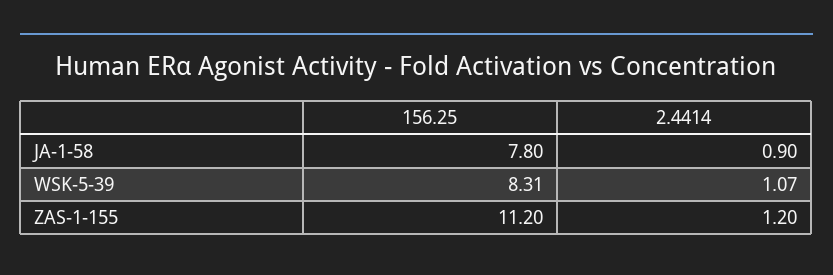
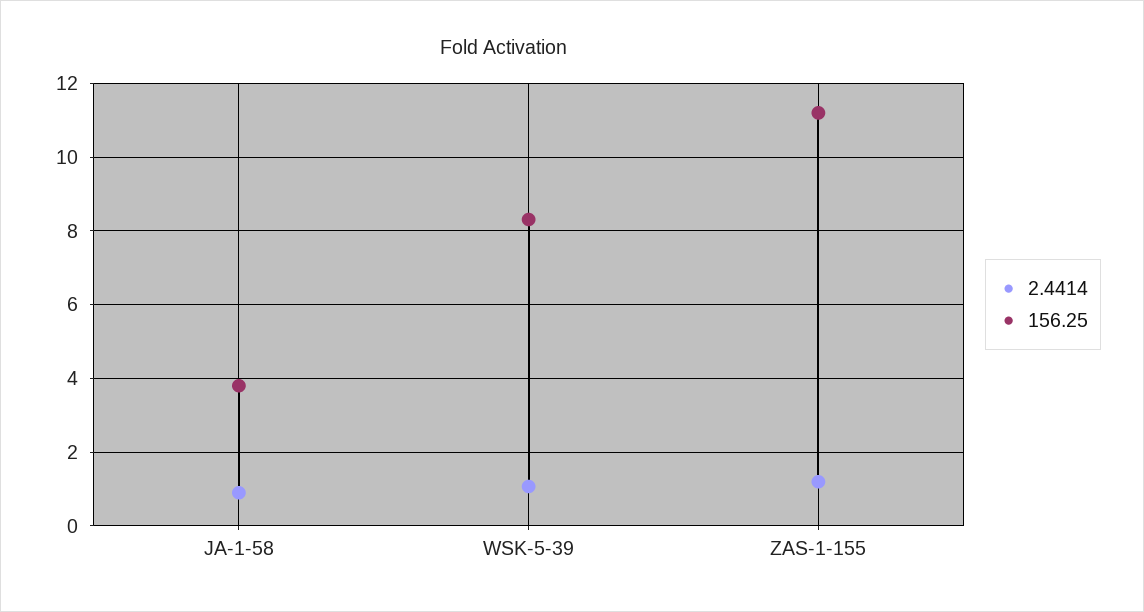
  {
    "156.25": {
-     "JA-1-58": 7.8,
+     "JA-1-58": 3.8,
      "WSK-5-39": 8.31,
      "ZAS-1-155": 11.2
    },
    "2.4414": {
      "JA-1-58": 0.9,
      "WSK-5-39": 1.07,
      "ZAS-1-155": 1.2
    }
  }

